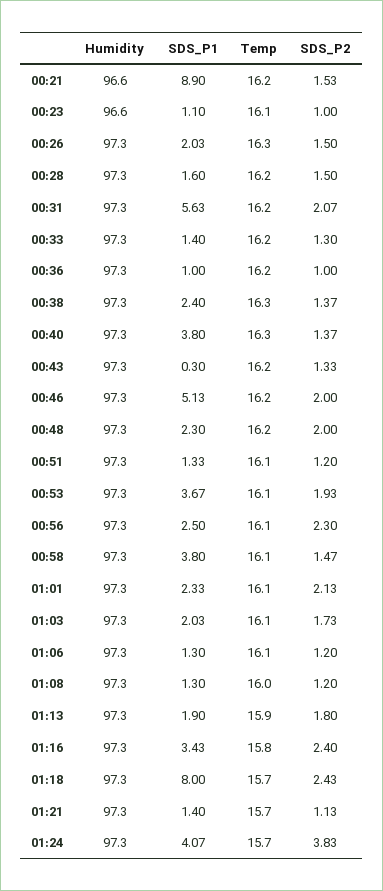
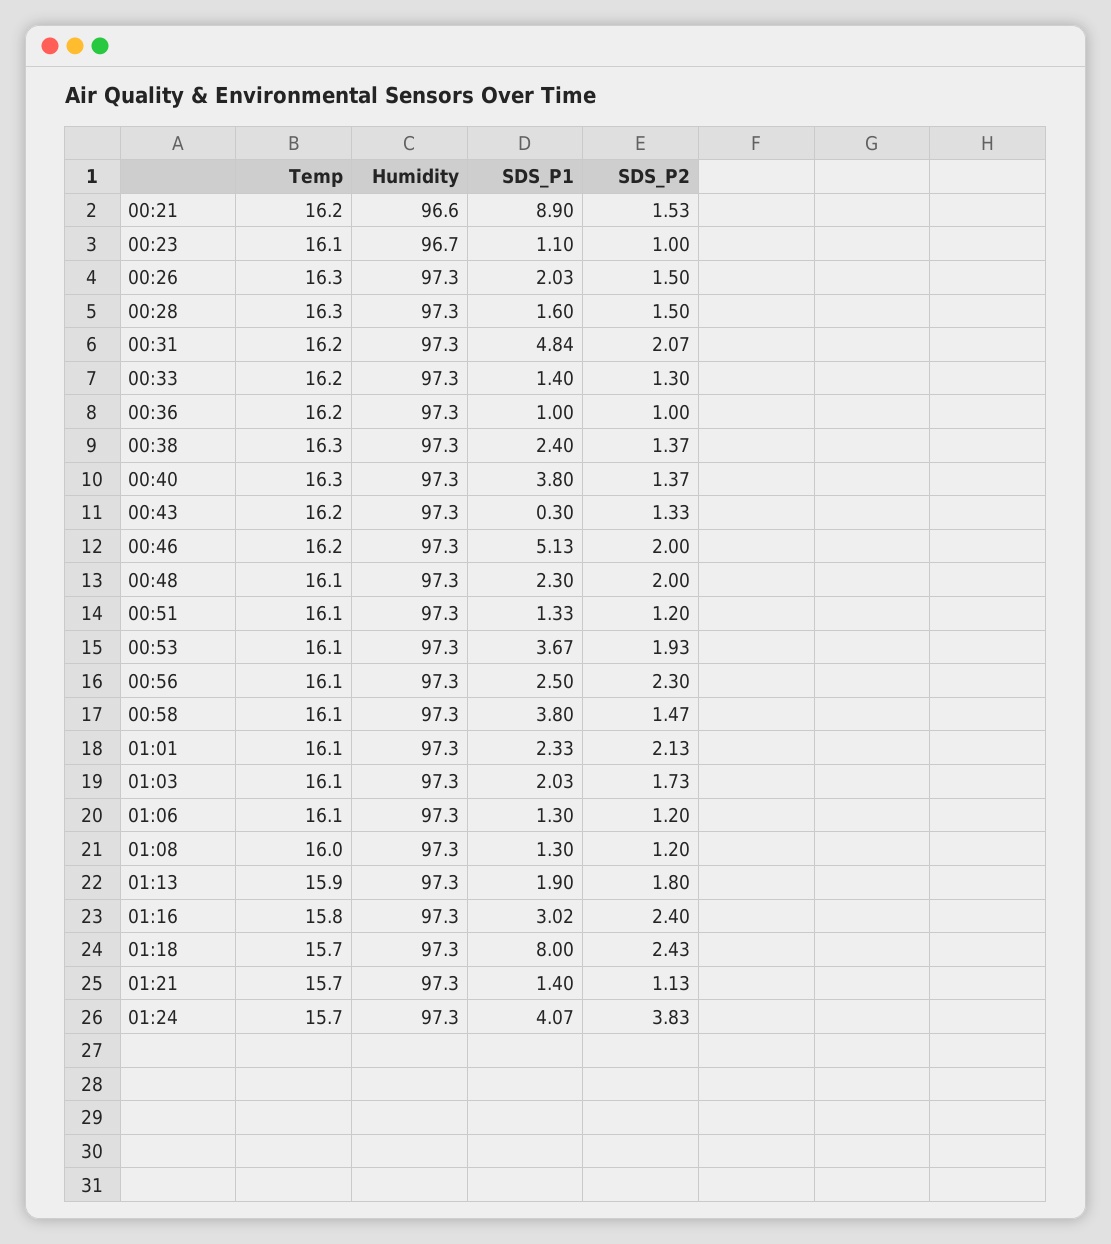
  {
    "Humidity": {
      "00:21": 96.6,
-     "00:23": 96.6,
+     "00:23": 96.7,
      "00:26": 97.3,
      "00:28": 97.3,
      "00:31": 97.3,
      "00:33": 97.3,
      "00:36": 97.3,
      "00:38": 97.3,
      "00:40": 97.3,
      "00:43": 97.3,
      "00:46": 97.3,
      "00:48": 97.3,
      "00:51": 97.3,
      "00:53": 97.3,
      "00:56": 97.3,
      "00:58": 97.3,
      "01:01": 97.3,
      "01:03": 97.3,
      "01:06": 97.3,
      "01:08": 97.3,
      "01:13": 97.3,
      "01:16": 97.3,
      "01:18": 97.3,
      "01:21": 97.3,
      "01:24": 97.3
    },
    "SDS_P1": {
      "00:21": 8.9,
      "00:23": 1.1,
      "00:26": 2.03,
      "00:28": 1.6,
-     "00:31": 5.63,
+     "00:31": 4.84,
      "00:33": 1.4,
      "00:36": 1,
      "00:38": 2.4,
      "00:40": 3.8,
      "00:43": 0.3,
      "00:46": 5.13,
      "00:48": 2.3,
      "00:51": 1.33,
      "00:53": 3.67,
      "00:56": 2.5,
      "00:58": 3.8,
      "01:01": 2.33,
      "01:03": 2.03,
      "01:06": 1.3,
      "01:08": 1.3,
      "01:13": 1.9,
-     "01:16": 3.43,
+     "01:16": 3.02,
      "01:18": 8,
      "01:21": 1.4,
      "01:24": 4.07
    },
    "Temp": {
      "00:21": 16.2,
      "00:23": 16.1,
      "00:26": 16.3,
-     "00:28": 16.2,
+     "00:28": 16.3,
      "00:31": 16.2,
      "00:33": 16.2,
      "00:36": 16.2,
      "00:38": 16.3,
      "00:40": 16.3,
      "00:43": 16.2,
      "00:46": 16.2,
-     "00:48": 16.2,
+     "00:48": 16.1,
      "00:51": 16.1,
      "00:53": 16.1,
      "00:56": 16.1,
      "00:58": 16.1,
      "01:01": 16.1,
      "01:03": 16.1,
      "01:06": 16.1,
      "01:08": 16,
      "01:13": 15.9,
      "01:16": 15.8,
      "01:18": 15.7,
      "01:21": 15.7,
      "01:24": 15.7
    },
    "SDS_P2": {
      "00:21": 1.53,
      "00:23": 1,
      "00:26": 1.5,
      "00:28": 1.5,
      "00:31": 2.07,
      "00:33": 1.3,
      "00:36": 1,
      "00:38": 1.37,
      "00:40": 1.37,
      "00:43": 1.33,
      "00:46": 2,
      "00:48": 2,
      "00:51": 1.2,
      "00:53": 1.93,
      "00:56": 2.3,
      "00:58": 1.47,
      "01:01": 2.13,
      "01:03": 1.73,
      "01:06": 1.2,
      "01:08": 1.2,
      "01:13": 1.8,
      "01:16": 2.4,
      "01:18": 2.43,
      "01:21": 1.13,
      "01:24": 3.83
    }
  }

